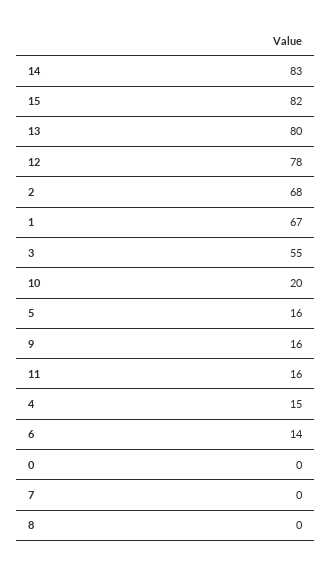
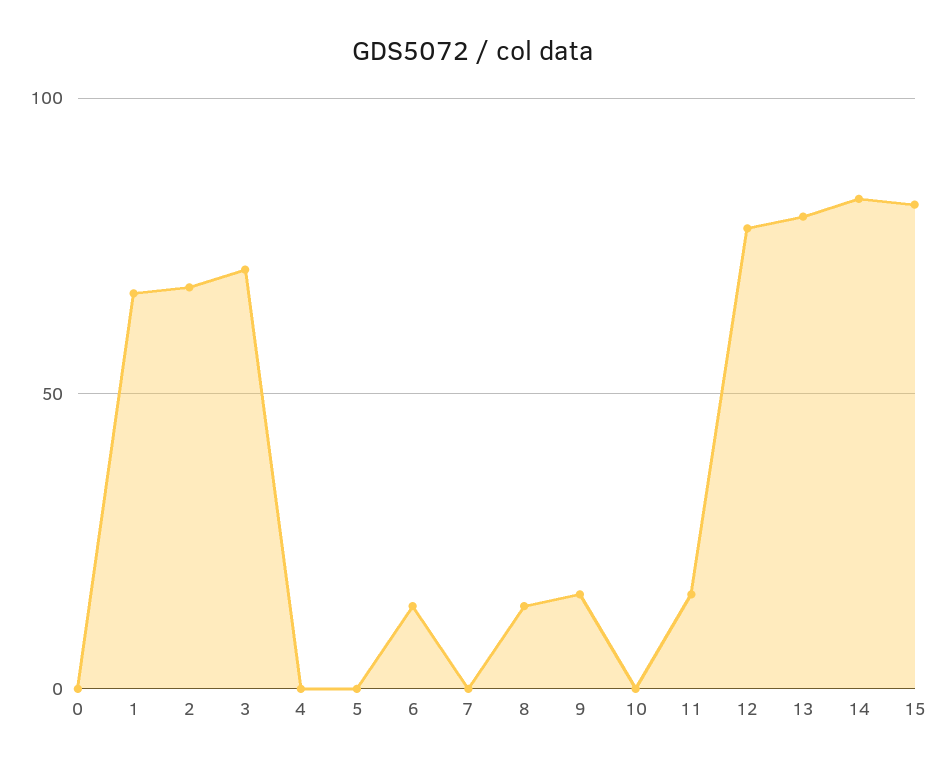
  {
    "14": 83,
    "15": 82,
    "13": 80,
    "12": 78,
    "2": 68,
    "1": 67,
-   "3": 55,
+   "3": 70,
-   "10": 20,
+   "10": 0,
-   "5": 16,
+   "5": 0,
    "9": 16,
    "11": 16,
-   "4": 15,
+   "4": 0,
    "6": 14,
    "0": 0,
    "7": 0,
-   "8": 0
+   "8": 15
  }

